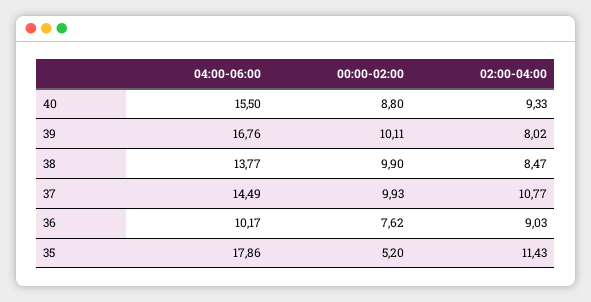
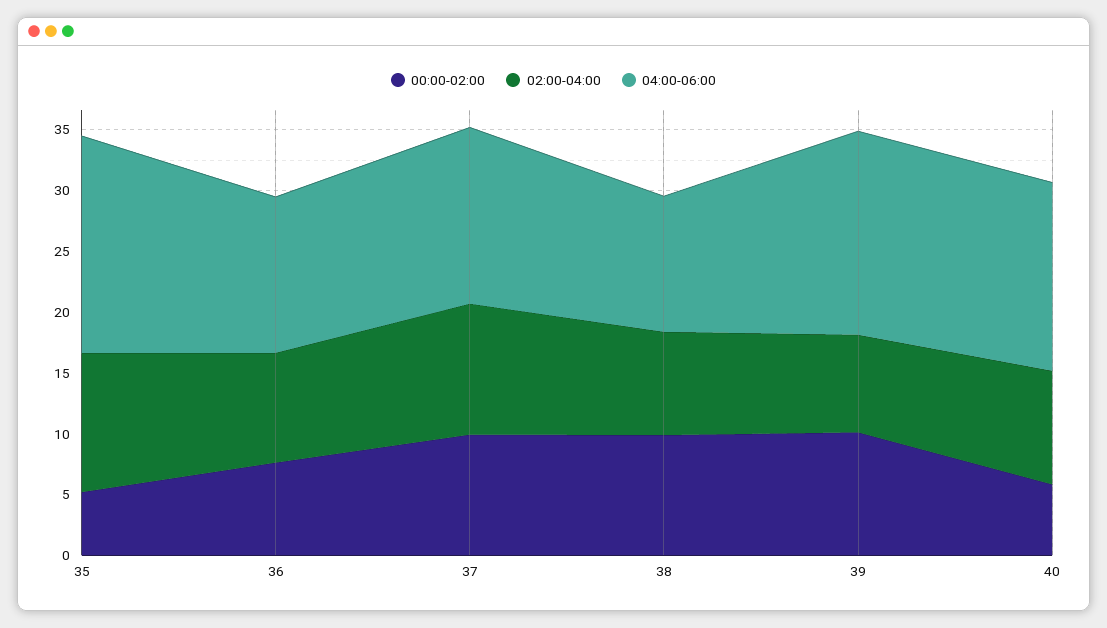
  {
    "04:00-06:00": {
      "40": 15.5,
      "39": 16.76,
-     "38": 13.77,
+     "38": 11,
      "37": 14.49,
-     "36": 10.17,
+     "36": 13,
      "35": 17.86
    },
    "00:00-02:00": {
-     "40": 8.8,
+     "40": 6,
      "39": 10.11,
      "38": 9.9,
      "37": 9.93,
      "36": 7.62,
      "35": 5.2
    },
    "02:00-04:00": {
      "40": 9.33,
      "39": 8.02,
      "38": 8.47,
      "37": 10.77,
      "36": 9.03,
      "35": 11.43
    }
  }

